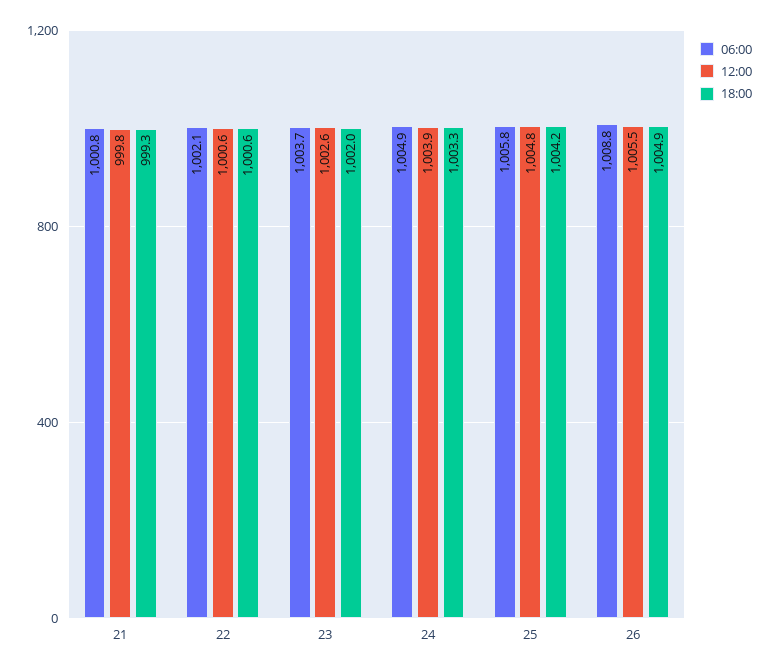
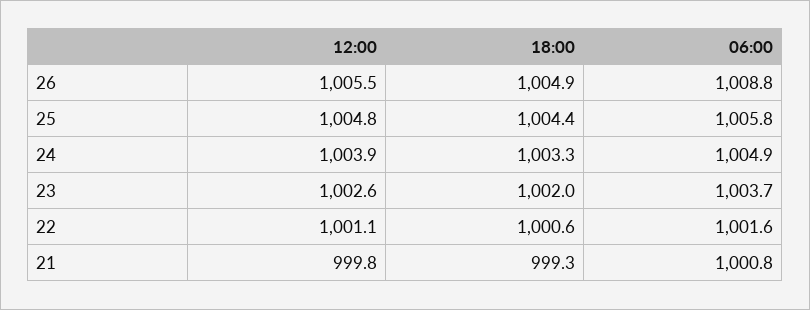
  {
    "06:00": {
      "21": 1000.8,
-     "22": 1002.1,
+     "22": 1001.6,
      "23": 1003.7,
      "24": 1004.9,
      "25": 1005.8,
      "26": 1008.8
    },
    "12:00": {
      "21": 999.8,
-     "22": 1000.6,
+     "22": 1001.1,
      "23": 1002.6,
      "24": 1003.9,
      "25": 1004.8,
      "26": 1005.5
    },
    "18:00": {
      "21": 999.3,
      "22": 1000.6,
      "23": 1002,
      "24": 1003.3,
-     "25": 1004.2,
+     "25": 1004.4,
      "26": 1004.9
    }
  }

